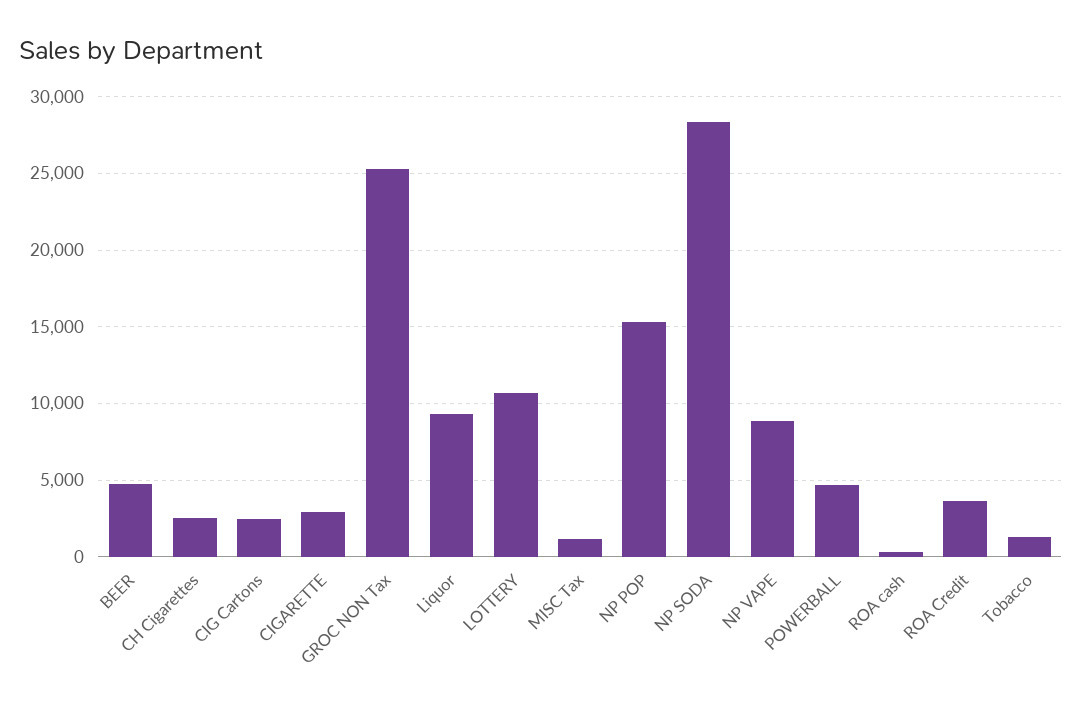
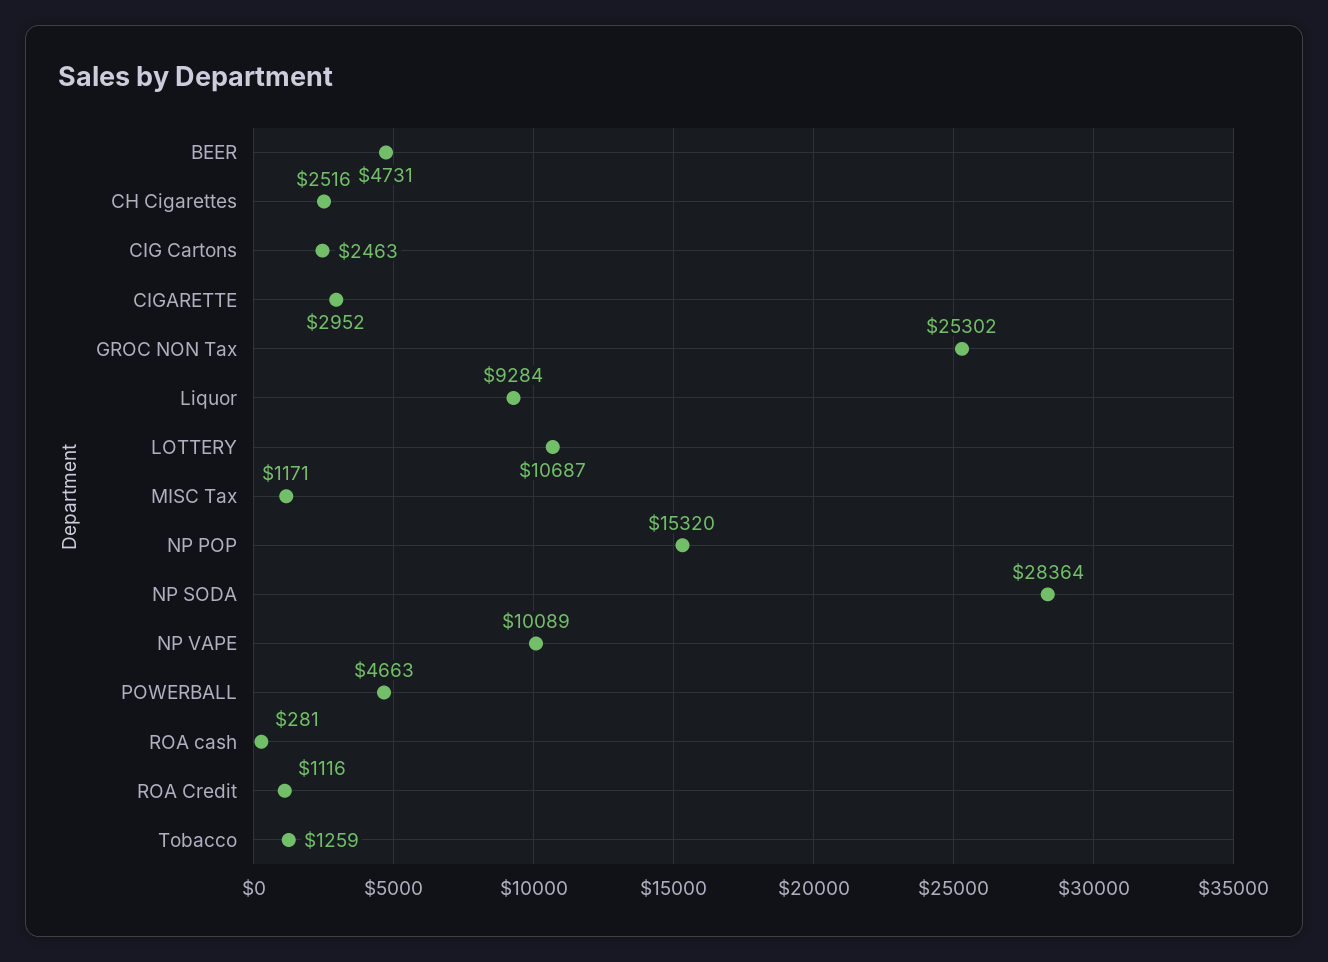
  {
    "BEER": 4731,
    "CH Cigarettes": 2516,
    "CIG Cartons": 2463,
    "CIGARETTE": 2952,
    "GROC NON Tax": 25302,
    "Liquor": 9284,
    "LOTTERY": 10687,
    "MISC Tax": 1171,
    "NP POP": 15320,
    "NP SODA": 28364,
-   "NP VAPE": 9000,
+   "NP VAPE": 10089,
    "POWERBALL": 4663,
    "ROA cash": 281,
-   "ROA Credit": 3500,
+   "ROA Credit": 1116,
    "Tobacco": 1259
  }

